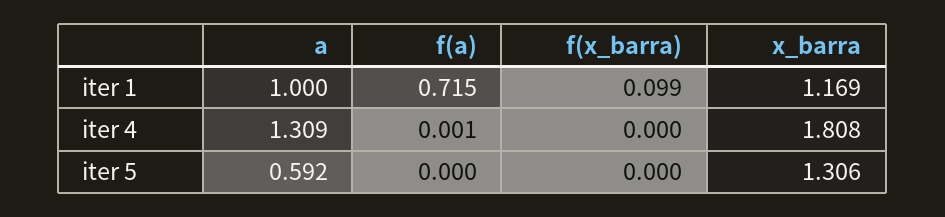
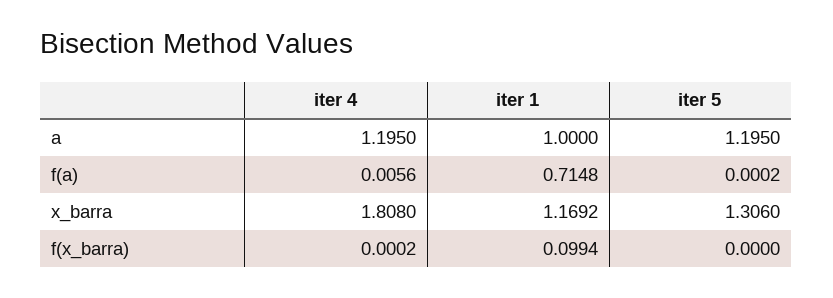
  {
    "a": {
      "iter 1": 1,
-     "iter 4": 1.309,
+     "iter 4": 1.195,
-     "iter 5": 0.592
+     "iter 5": 1.195
    },
    "f(a)": {
      "iter 1": 0.7148,
-     "iter 4": 0.001,
+     "iter 4": 0.0056,
      "iter 5": 0.0002
    },
    "f(x_barra)": {
      "iter 1": 0.0994,
      "iter 4": 0.0002,
      "iter 5": 0
    },
    "x_barra": {
      "iter 1": 1.1692,
      "iter 4": 1.808,
      "iter 5": 1.306
    }
  }

